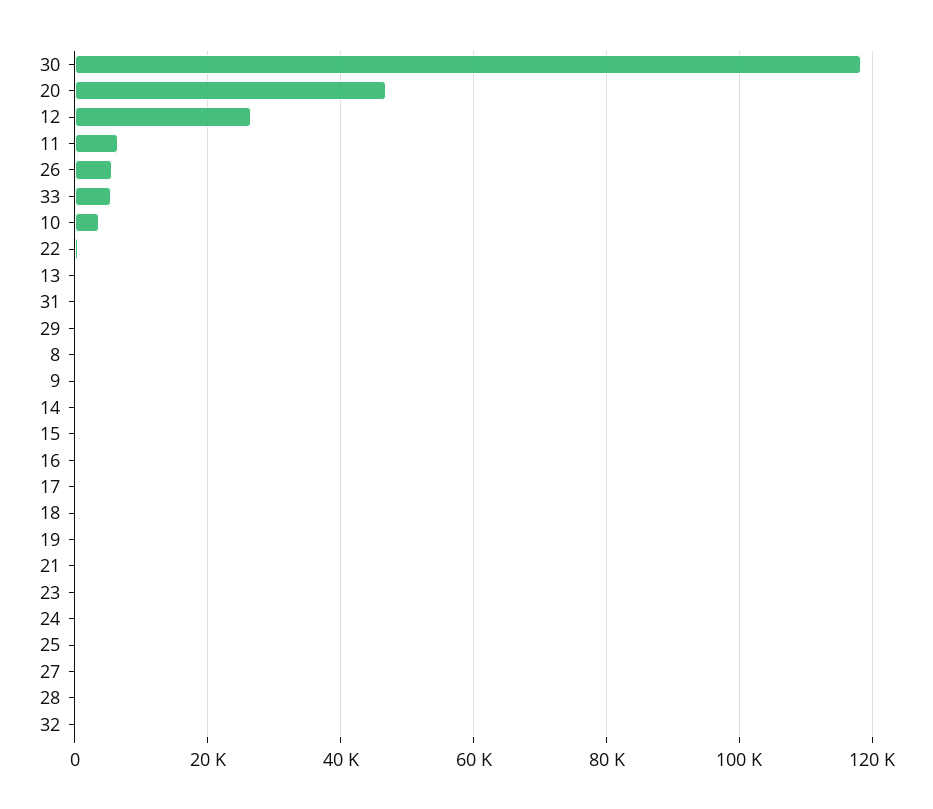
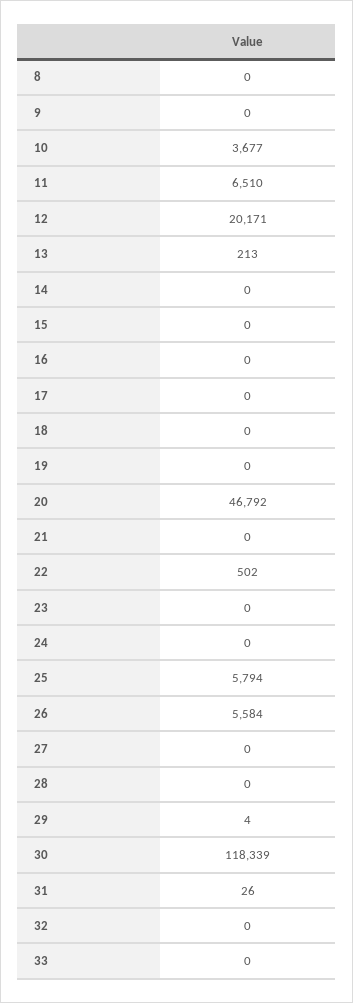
  {
    "30": 118339,
    "20": 46792,
-   "12": 26000,
+   "12": 20171,
    "11": 6510,
    "26": 5584,
-   "33": 6000,
+   "33": 0,
    "10": 3677,
    "22": 502,
    "13": 213,
    "31": 26,
    "29": 4,
    "8": 0,
    "9": 0,
    "14": 0,
    "15": 0,
    "16": 0,
    "17": 0,
    "18": 0,
    "19": 0,
    "21": 0,
    "23": 0,
    "24": 0,
-   "25": 0,
+   "25": 5794,
    "27": 0,
    "28": 0,
    "32": 0
  }

